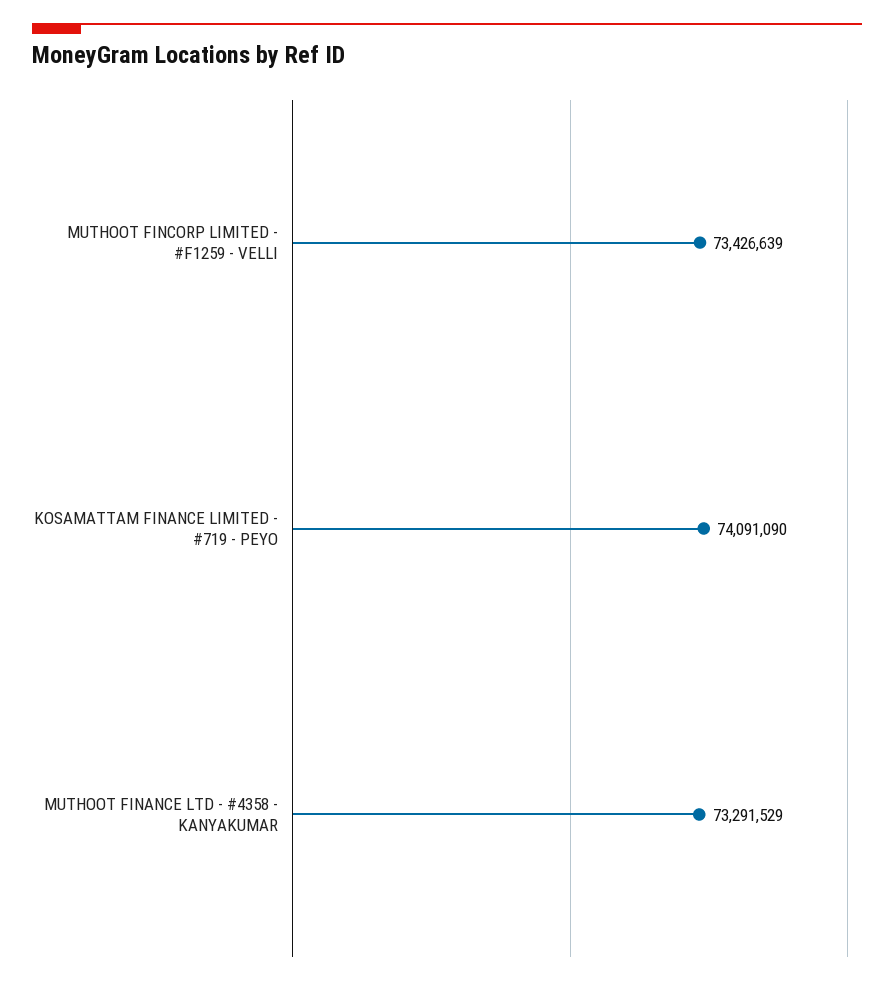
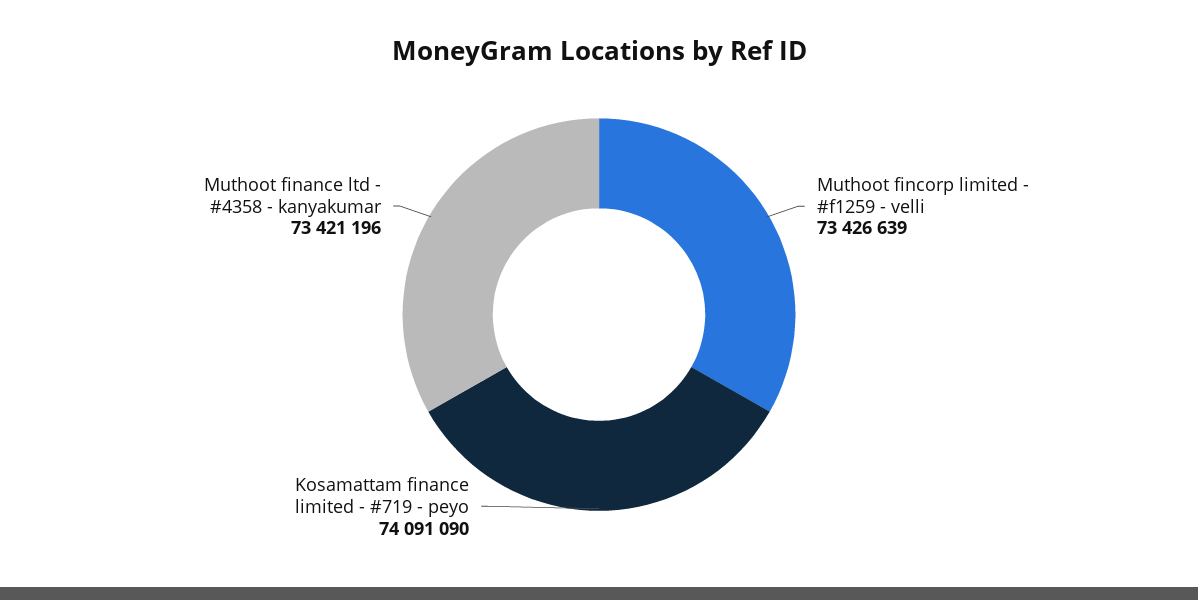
  {
    "MUTHOOT FINCORP LIMITED - #F1259 - VELLI": 73426639,
    "KOSAMATTAM FINANCE LIMITED - #719 - PEYO": 74091090,
-   "MUTHOOT FINANCE LTD - #4358 - KANYAKUMAR": 73291529
+   "MUTHOOT FINANCE LTD - #4358 - KANYAKUMAR": 73421196
  }

